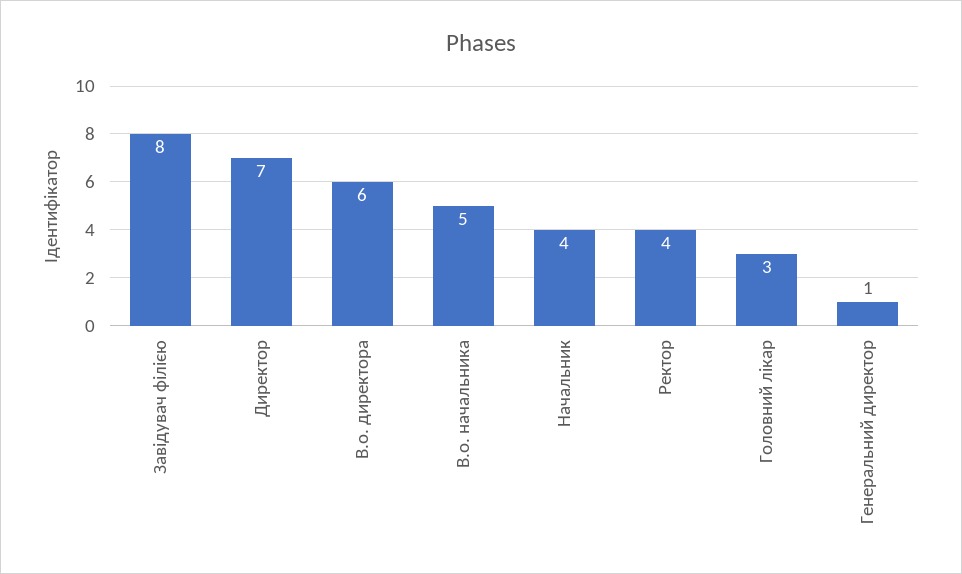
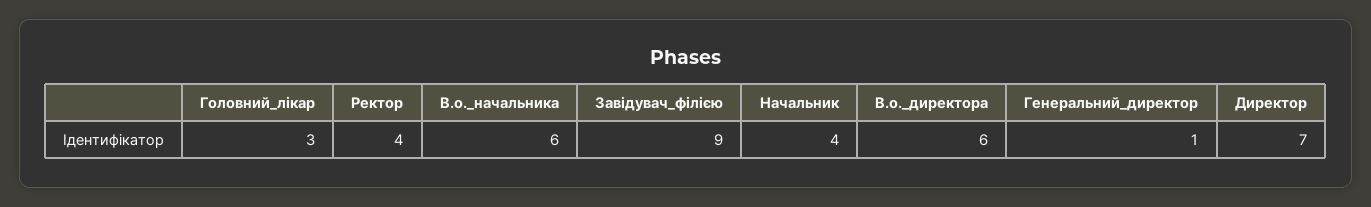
  {
-   "Завідувач філією": 8,
+   "Завідувач філією": 9,
    "Директор": 7,
    "В.о. директора": 6,
-   "В.о. начальника": 5,
+   "В.о. начальника": 6,
    "Начальник": 4,
    "Ректор": 4,
    "Головний лікар": 3,
    "Генеральний директор": 1
  }

